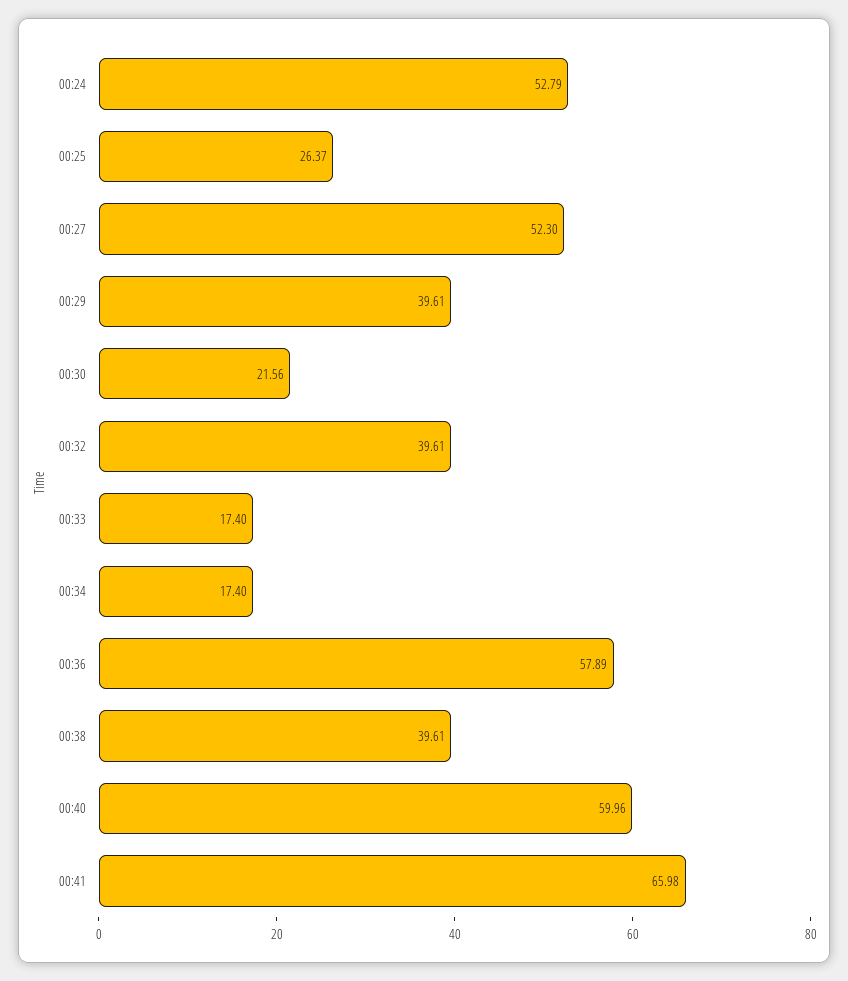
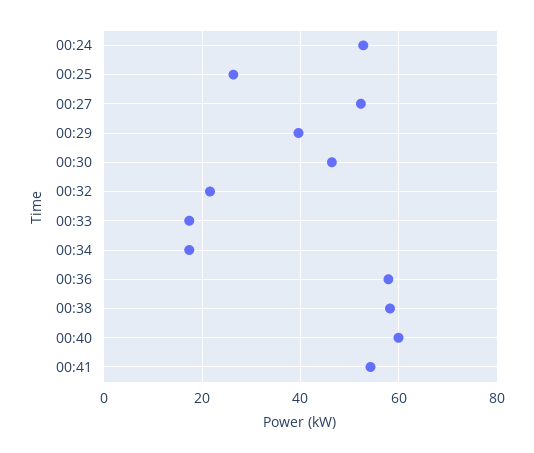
  {
    "00:24": 52.79,
    "00:25": 26.37,
    "00:27": 52.3,
    "00:29": 39.61,
-   "00:30": 21.56,
+   "00:30": 46,
-   "00:32": 39.61,
+   "00:32": 22,
    "00:33": 17.4,
    "00:34": 17.4,
    "00:36": 57.89,
-   "00:38": 39.61,
+   "00:38": 58,
    "00:40": 59.96,
-   "00:41": 65.98
+   "00:41": 54
  }

